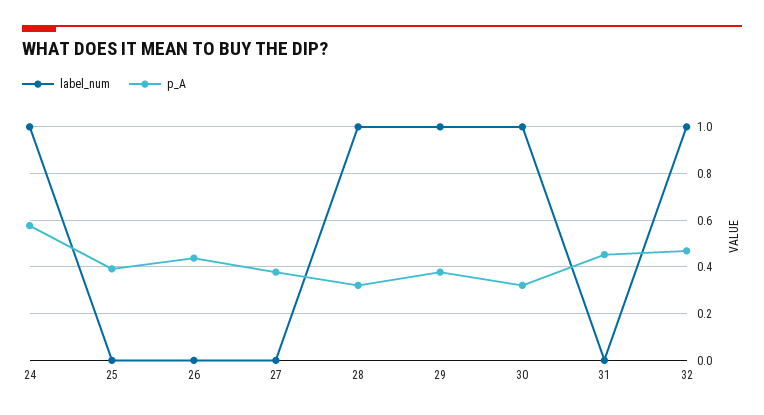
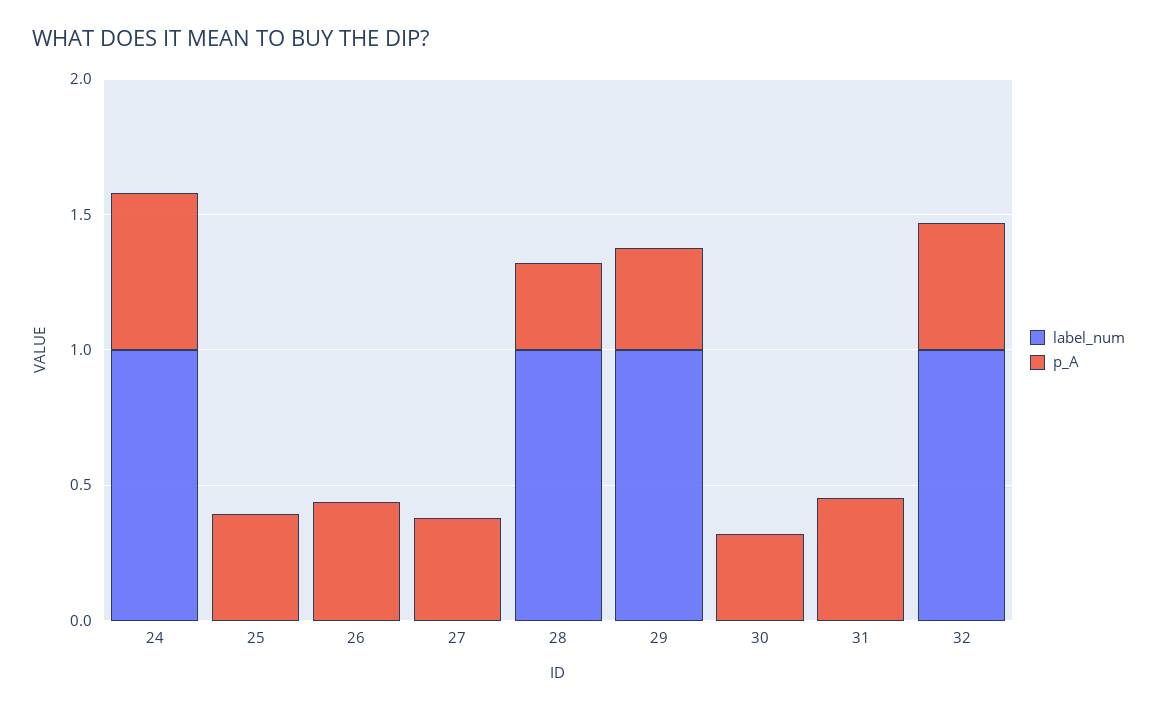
  {
    "label_num": {
      "24": 1,
      "25": 0,
      "26": 0,
      "27": 0,
      "28": 1,
      "29": 1,
-     "30": 1,
+     "30": 0,
      "31": 0,
      "32": 1
    },
    "p_A": {
      "24": 0.6,
      "25": 0.4,
      "26": 0.45,
      "27": 0.4,
      "28": 0.3,
      "29": 0.4,
      "30": 0.3,
      "31": 0.45,
      "32": 0.45
    }
  }

